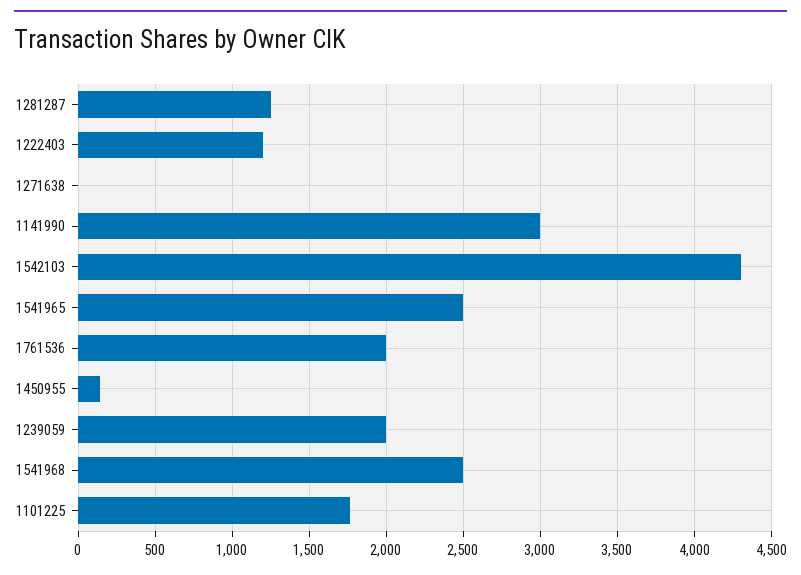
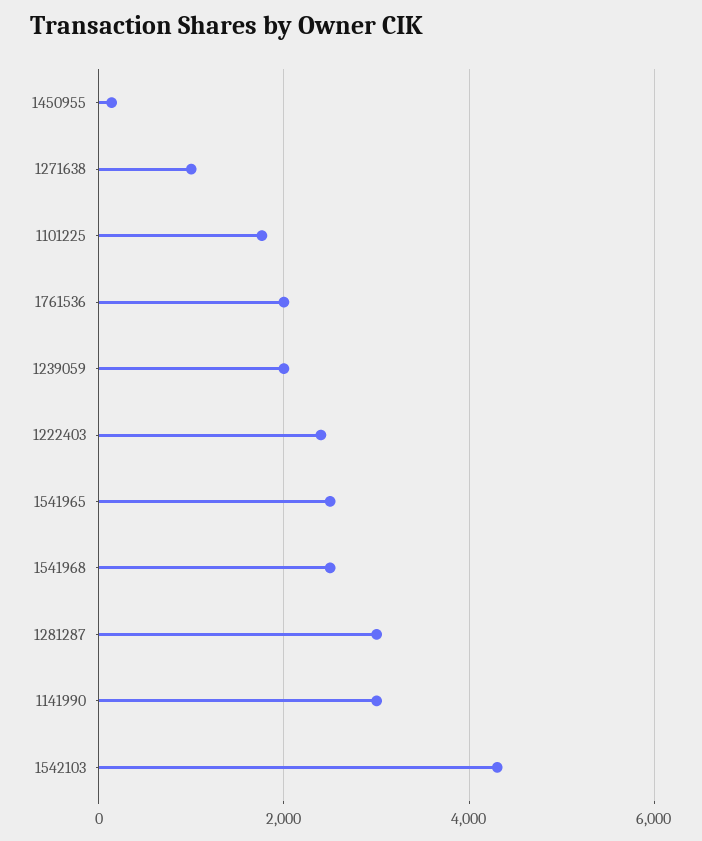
  {
-   "1281287": 1250,
+   "1281287": 3000,
-   "1222403": 1200,
+   "1222403": 2400,
-   "1271638": 0,
+   "1271638": 1000,
    "1141990": 3000,
    "1542103": 4300,
    "1541965": 2500,
    "1761536": 2000,
    "1450955": 150,
    "1239059": 2000,
    "1541968": 2500,
    "1101225": 1750
  }

